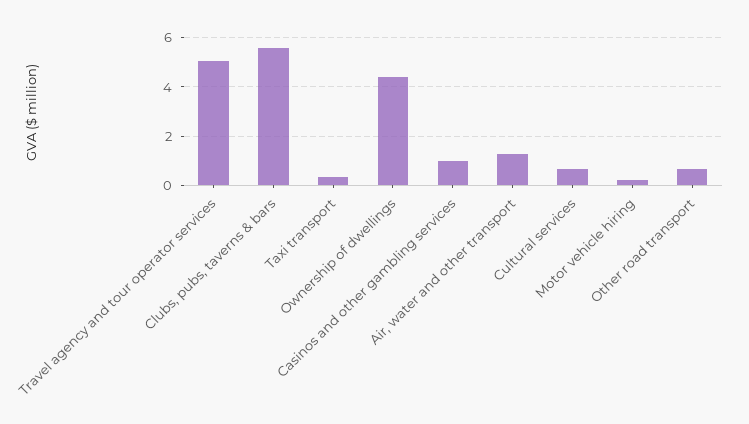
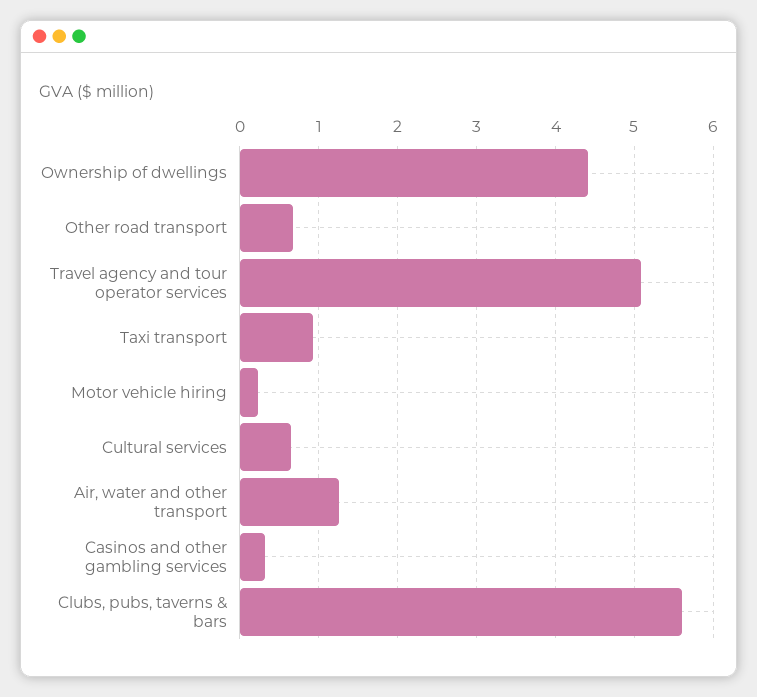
  {
    "Travel agency and tour operator services": 5.1,
    "Clubs, pubs, taverns & bars": 5.6,
-   "Taxi transport": 0.25,
+   "Taxi transport": 0.9,
    "Ownership of dwellings": 4.4,
-   "Casinos and other gambling services": 1,
+   "Casinos and other gambling services": 0.3,
    "Air, water and other transport": 1.3,
    "Cultural services": 0.6,
    "Motor vehicle hiring": 0.2,
    "Other road transport": 0.7
  }

